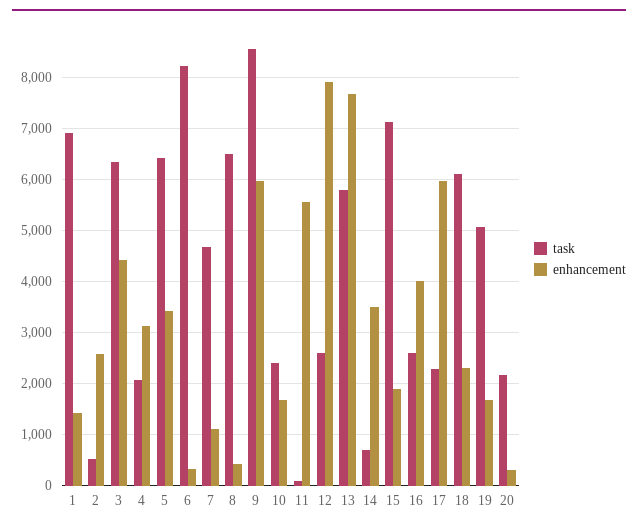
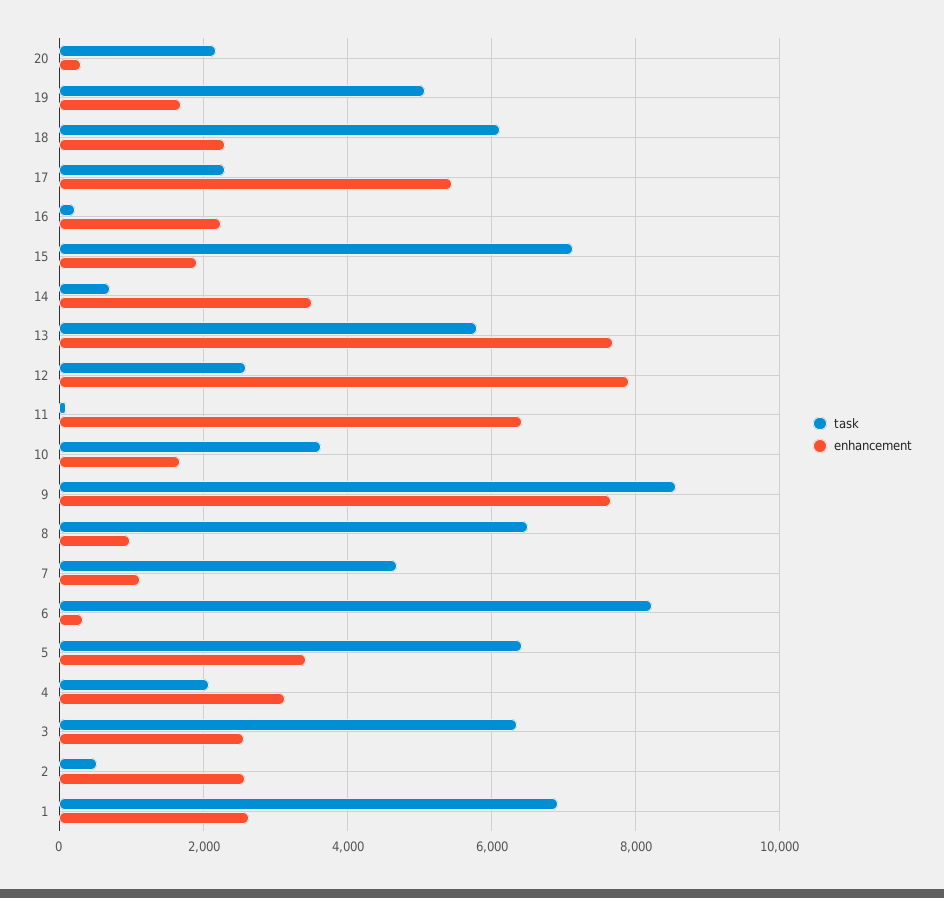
  {
    "task": {
      "1": 7000,
      "2": 600,
      "3": 6400,
      "4": 2000,
      "5": 6400,
      "6": 8200,
      "7": 4600,
      "8": 6600,
      "9": 8600,
-     "10": 2400,
+     "10": 3600,
      "11": 0,
      "12": 2600,
      "13": 5800,
      "14": 800,
      "15": 7200,
-     "16": 2600,
+     "16": 200,
      "17": 2200,
      "18": 6200,
      "19": 5000,
      "20": 2200
    },
    "enhancement": {
-     "1": 1400,
+     "1": 2600,
      "2": 2600,
-     "3": 4400,
+     "3": 2600,
      "4": 3200,
      "5": 3400,
      "6": 400,
      "7": 1200,
-     "8": 400,
+     "8": 1000,
-     "9": 6000,
+     "9": 7600,
      "10": 1600,
-     "11": 5600,
+     "11": 6400,
      "12": 8000,
      "13": 7600,
      "14": 3600,
      "15": 2000,
-     "16": 4000,
+     "16": 2200,
-     "17": 6000,
+     "17": 5400,
      "18": 2200,
      "19": 1600,
      "20": 400
    }
  }

